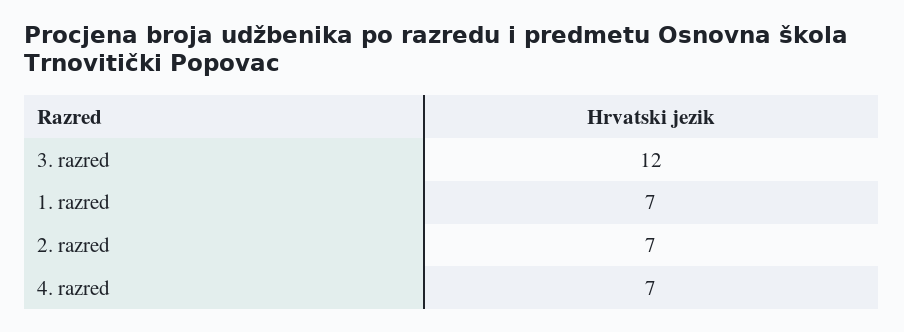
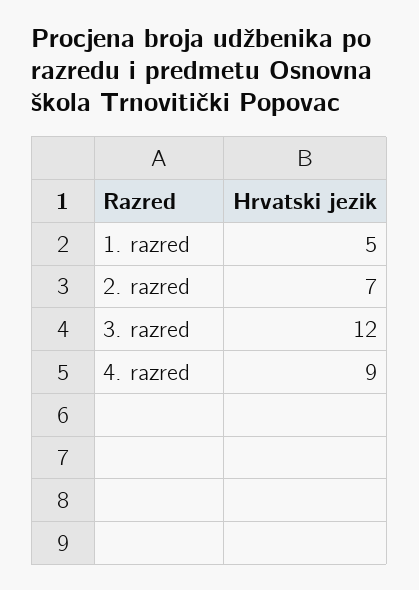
  {
    "3. razred": 12,
-   "1. razred": 7,
+   "1. razred": 5,
    "2. razred": 7,
-   "4. razred": 7
+   "4. razred": 9
  }

